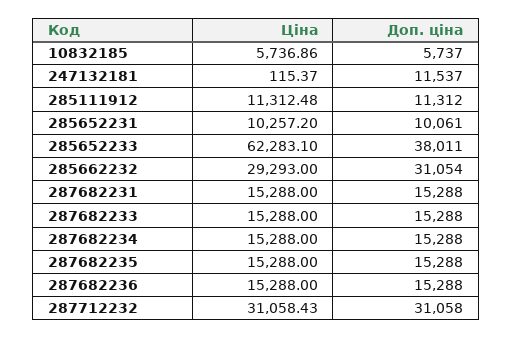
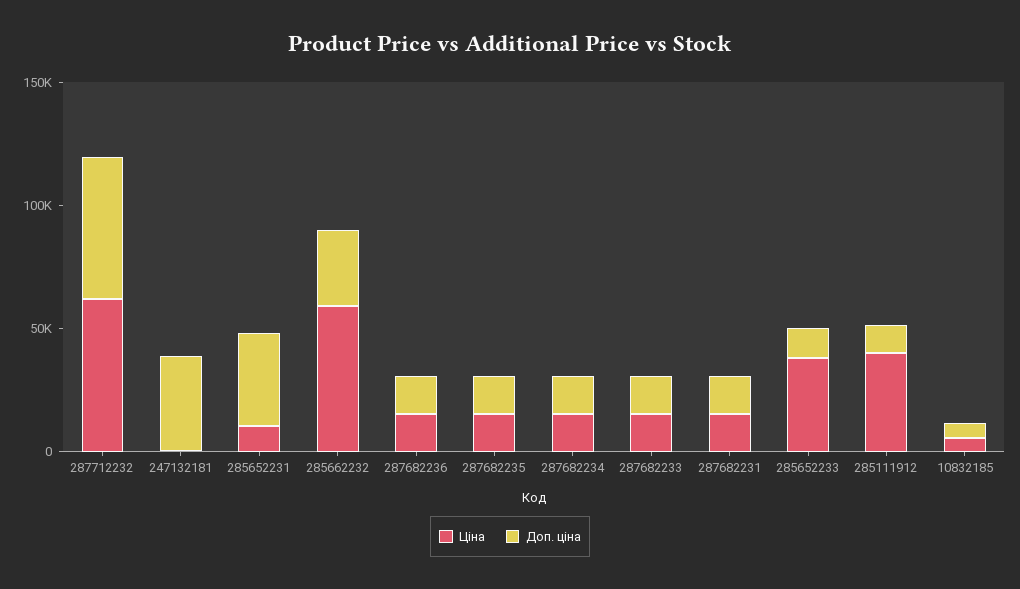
  {
    "Ціна": {
      "10832185": 5736.86,
      "247132181": 115.37,
-     "285111912": 11312.48,
+     "285111912": 40000,
      "285652231": 10257.2,
-     "285652233": 62283.1,
+     "285652233": 40000,
-     "285662232": 29293,
+     "285662232": 60000,
      "287682231": 15288,
      "287682233": 15288,
      "287682234": 15288,
      "287682235": 15288,
      "287682236": 15288,
-     "287712232": 31058.43
+     "287712232": 60000
    },
    "Доп. ціна": {
      "10832185": 5737,
-     "247132181": 11537,
+     "247132181": 40000,
      "285111912": 11312,
-     "285652231": 10061,
+     "285652231": 40000,
-     "285652233": 38011,
+     "285652233": 10000,
      "285662232": 31054,
      "287682231": 15288,
      "287682233": 15288,
      "287682234": 15288,
      "287682235": 15288,
      "287682236": 15288,
-     "287712232": 31058
+     "287712232": 60000
    }
  }

